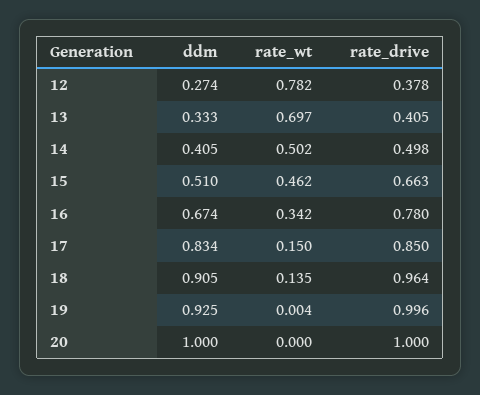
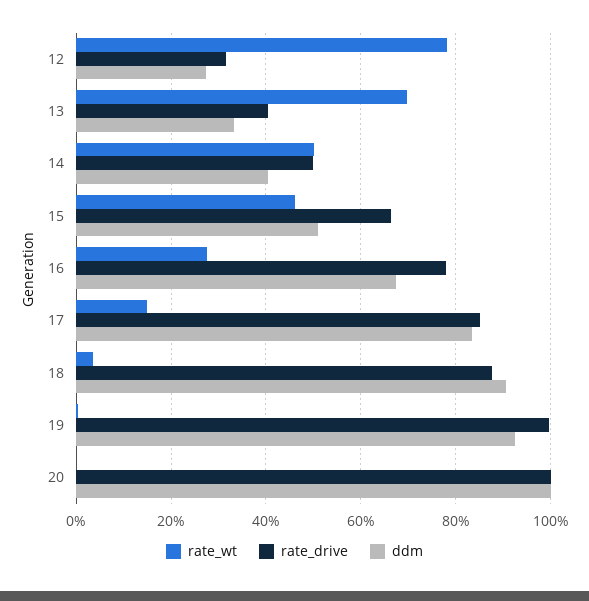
  {
    "ddm": {
      "12": 0.274,
      "13": 0.333,
      "14": 0.405,
      "15": 0.51,
      "16": 0.674,
      "17": 0.834,
      "18": 0.905,
      "19": 0.925,
      "20": 1
    },
    "rate_wt": {
      "12": 0.782,
      "13": 0.697,
      "14": 0.502,
      "15": 0.462,
-     "16": 0.342,
+     "16": 0.28,
      "17": 0.15,
-     "18": 0.135,
+     "18": 0.04,
      "19": 0.004,
      "20": 0
    },
    "rate_drive": {
-     "12": 0.378,
+     "12": 0.32,
      "13": 0.405,
      "14": 0.498,
      "15": 0.663,
      "16": 0.78,
      "17": 0.85,
-     "18": 0.964,
+     "18": 0.88,
      "19": 0.996,
      "20": 1
    }
  }

